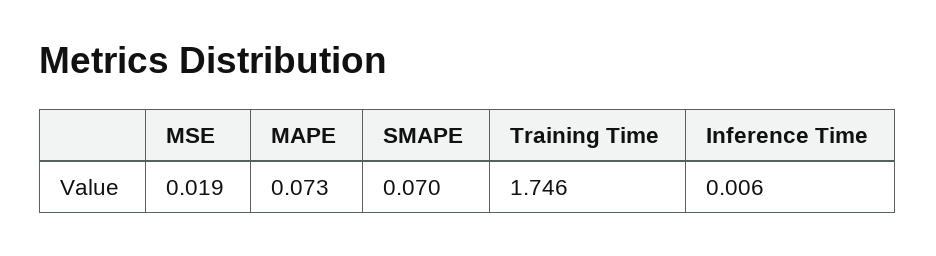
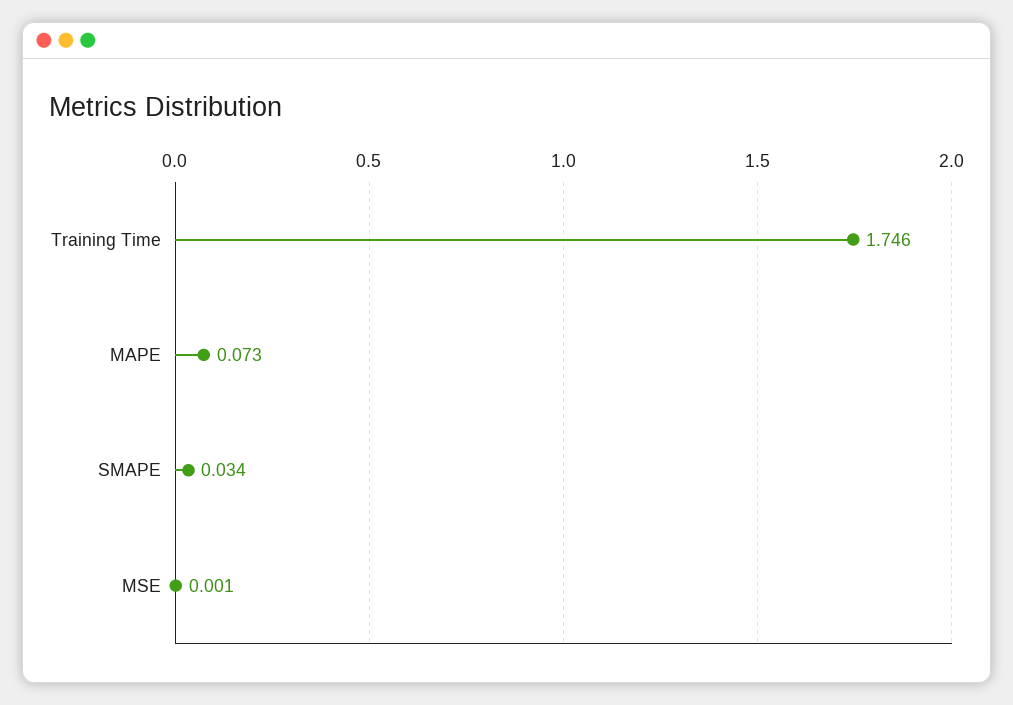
  {
-   "MSE": 0.019,
+   "MSE": 0.001,
    "MAPE": 0.073,
-   "SMAPE": 0.07,
+   "SMAPE": 0.034,
-   "Training Time": 1.746,
+   "Training Time": 1.746
-   "Inference Time": 0.006
  }

